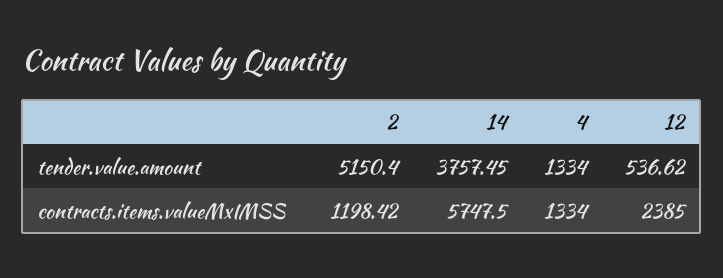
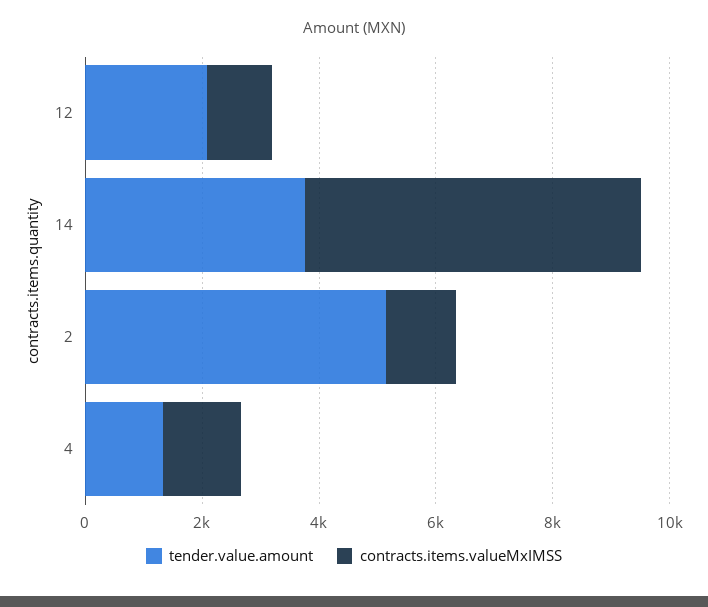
  {
    "tender.value.amount": {
      "2": 5150.4,
      "14": 3757.45,
      "4": 1334,
-     "12": 536.62
+     "12": 2000
    },
    "contracts.items.valueMxIMSS": {
      "2": 1198.42,
      "14": 5747.5,
      "4": 1334,
-     "12": 2385
+     "12": 1000
    }
  }

